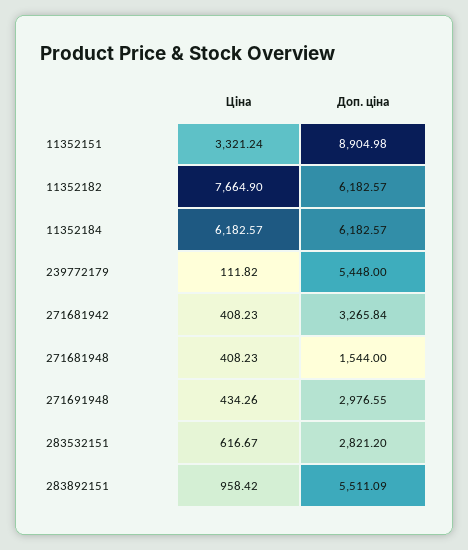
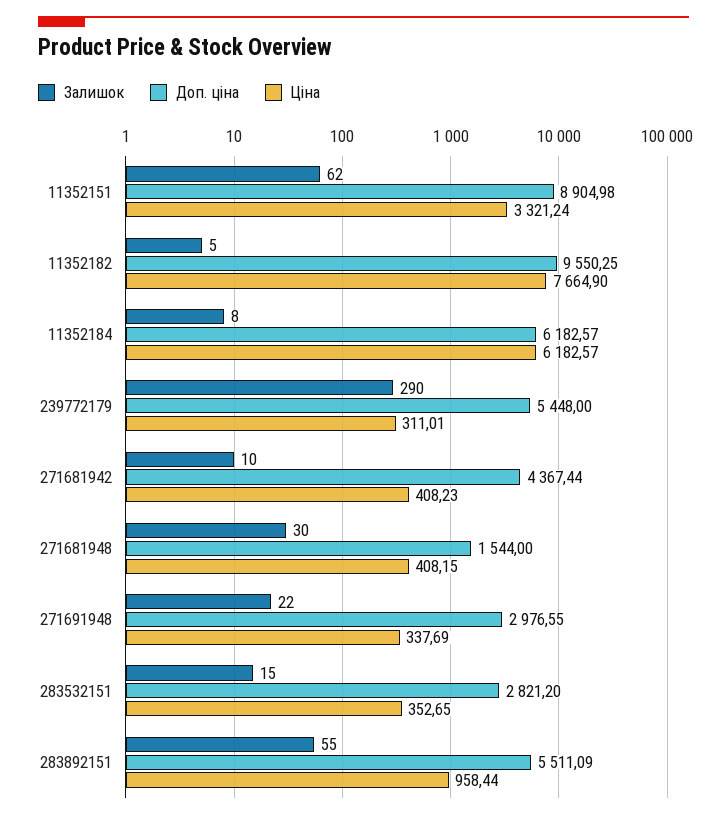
  {
    "Ціна": {
      "11352151": 3321.24,
      "11352182": 7664.9,
      "11352184": 6182.57,
-     "239772179": 111.82,
+     "239772179": 311.01,
      "271681942": 408.23,
-     "271681948": 408.23,
+     "271681948": 408.15,
-     "271691948": 434.26,
+     "271691948": 337.69,
-     "283532151": 616.67,
+     "283532151": 352.65,
-     "283892151": 958.42
+     "283892151": 958.44
    },
    "Доп. ціна": {
      "11352151": 8904.98,
-     "11352182": 6182.57,
+     "11352182": 9550.25,
      "11352184": 6182.57,
      "239772179": 5448,
-     "271681942": 3265.84,
+     "271681942": 4367.44,
      "271681948": 1544,
      "271691948": 2976.55,
      "283532151": 2821.2,
      "283892151": 5511.09
-   }
+   },
+   "Залишок": {
+     "11352151": 62,
+     "11352182": 5,
+     "11352184": 8,
+     "239772179": 290,
+     "271681942": 10,
+     "271681948": 30,
+     "271691948": 22,
+     "283532151": 15,
+     "283892151": 55
+   }
  }

